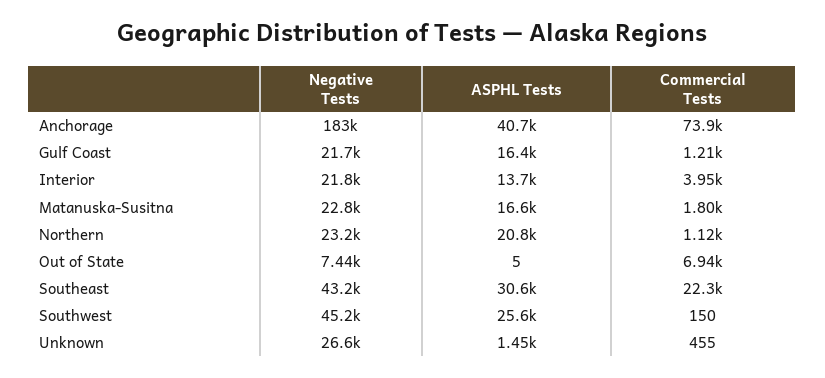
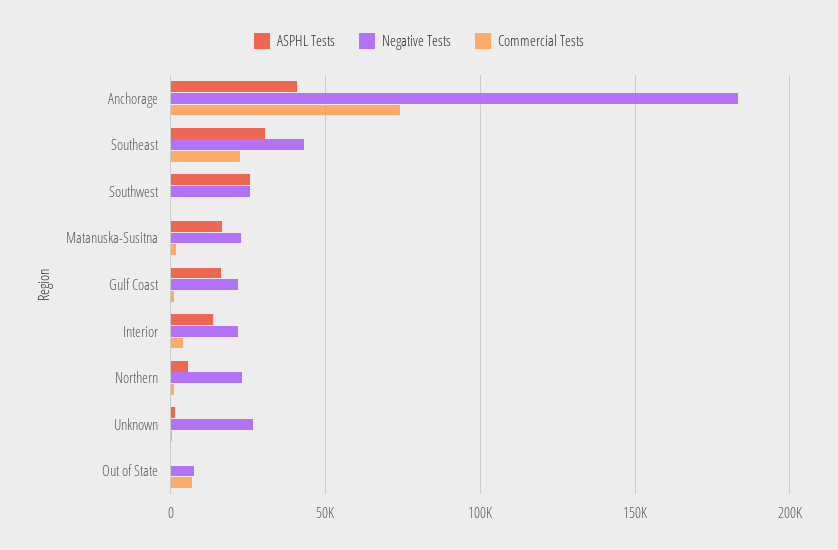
  {
    "Negative Tests": {
      "Anchorage": 183000,
      "Gulf Coast": 21700,
      "Interior": 21800,
      "Matanuska-Susitna": 22800,
      "Northern": 23200,
      "Out of State": 7440,
      "Southeast": 43200,
-     "Southwest": 45200,
+     "Southwest": 25000,
      "Unknown": 26600
    },
    "ASPHL Tests": {
      "Anchorage": 40700,
      "Gulf Coast": 16400,
      "Interior": 13700,
      "Matanuska-Susitna": 16600,
-     "Northern": 20800,
+     "Northern": 5000,
      "Out of State": 5,
      "Southeast": 30600,
      "Southwest": 25600,
      "Unknown": 1450
    },
    "Commercial Tests": {
      "Anchorage": 73900,
      "Gulf Coast": 1210,
      "Interior": 3950,
      "Matanuska-Susitna": 1800,
      "Northern": 1120,
      "Out of State": 6940,
      "Southeast": 22300,
      "Southwest": 150,
      "Unknown": 455
    }
  }

